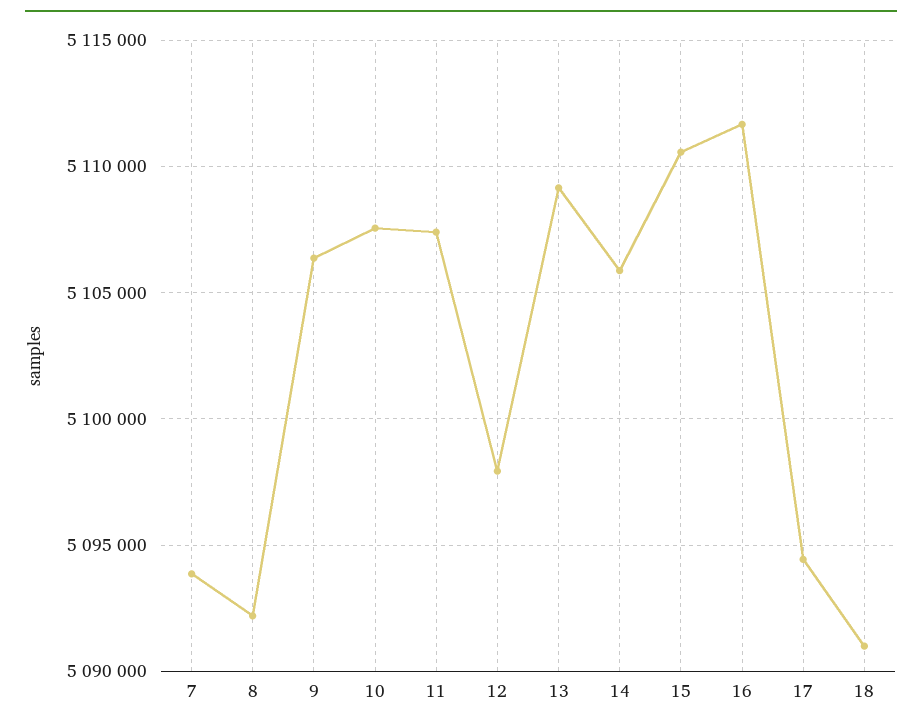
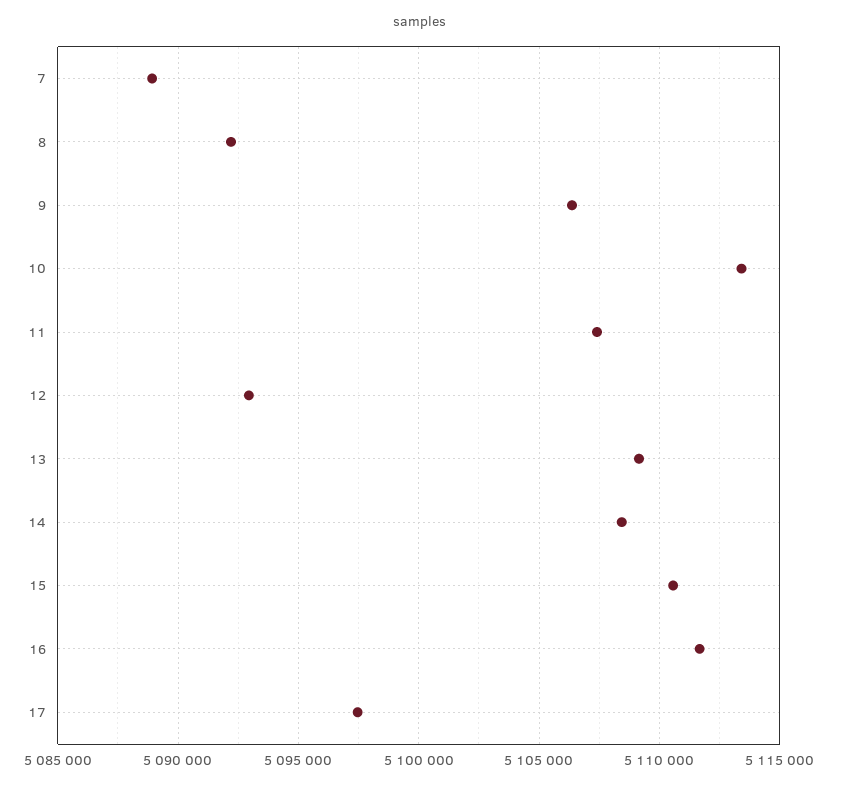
  {
-   "7": 5094000,
+   "7": 5089000,
    "8": 5092000,
    "9": 5106500,
-   "10": 5107500,
+   "10": 5113500,
    "11": 5107500,
-   "12": 5098000,
+   "12": 5093000,
    "13": 5109000,
-   "14": 5106000,
+   "14": 5108500,
    "15": 5110500,
    "16": 5111500,
-   "17": 5094500,
+   "17": 5097500
-   "18": 5091000
  }

